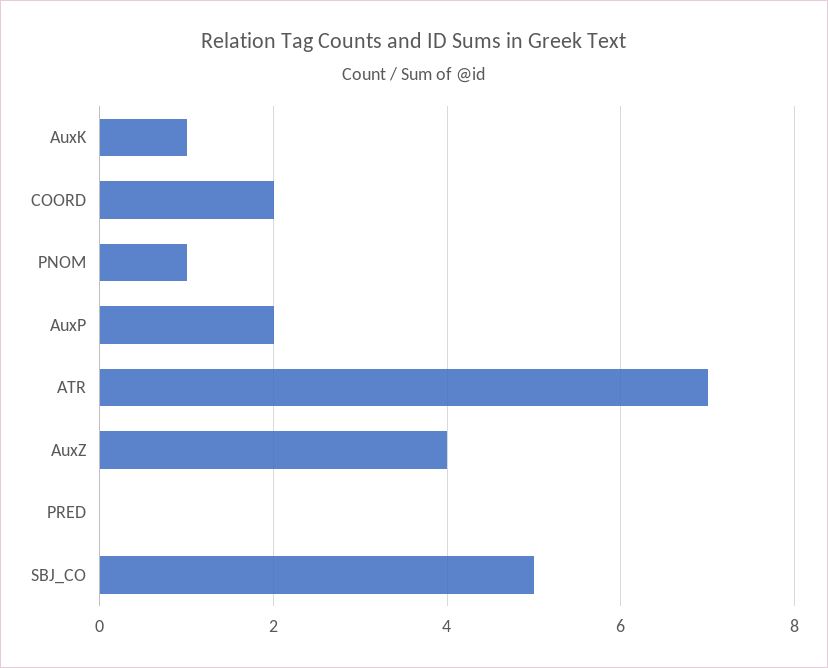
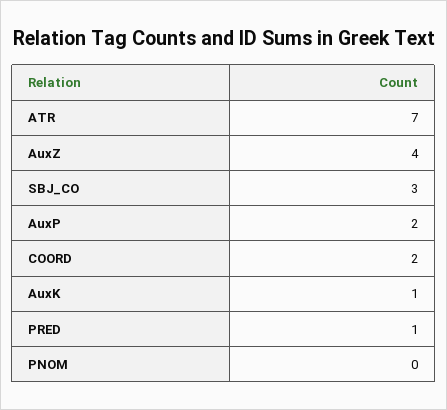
  {
    "AuxK": 1,
    "COORD": 2,
-   "PNOM": 1,
+   "PNOM": 0,
    "AuxP": 2,
    "ATR": 7,
    "AuxZ": 4,
-   "PRED": 0,
+   "PRED": 1,
-   "SBJ_CO": 5
+   "SBJ_CO": 3
  }

